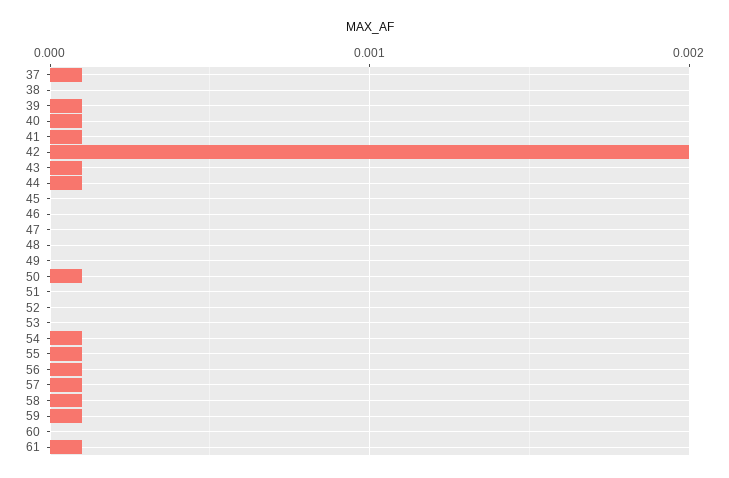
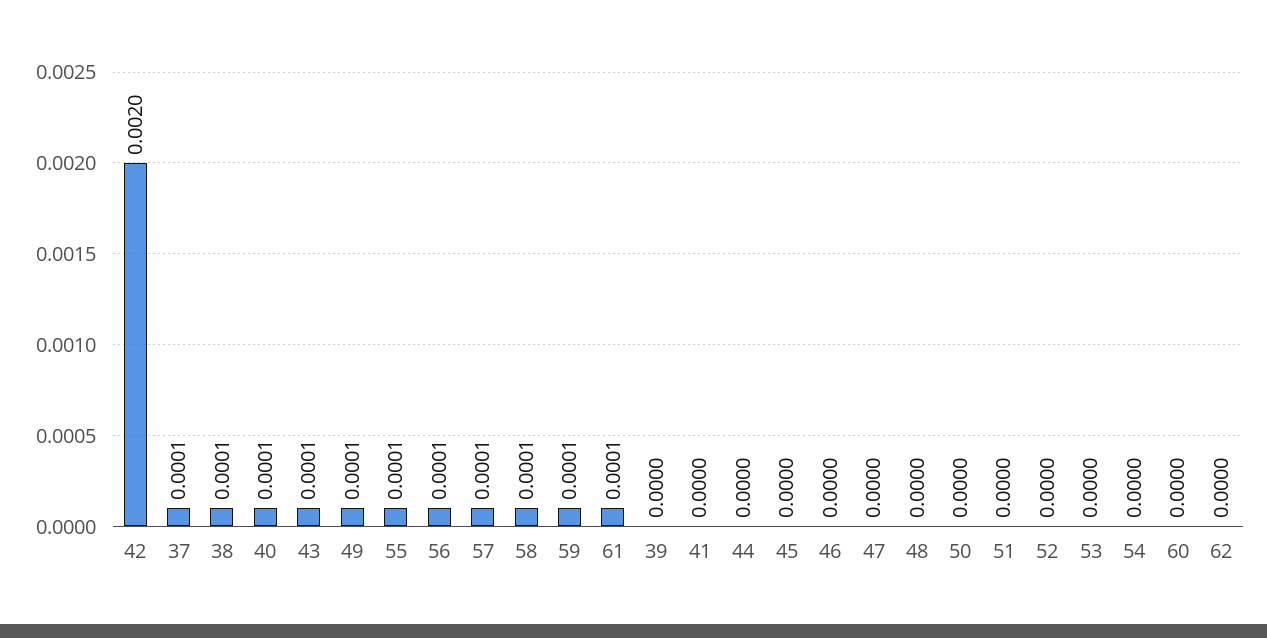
  {
    "37": 0.0001,
-   "38": 0,
+   "38": 0.0001,
-   "39": 0.0001,
+   "39": 0,
    "40": 0.0001,
-   "41": 0.0001,
+   "41": 0,
    "42": 0.002,
    "43": 0.0001,
-   "44": 0.0001,
+   "44": 0,
    "45": 0,
    "46": 0,
    "47": 0,
    "48": 0,
-   "49": 0,
+   "49": 0.0001,
-   "50": 0.0001,
+   "50": 0,
    "51": 0,
    "52": 0,
    "53": 0,
-   "54": 0.0001,
+   "54": 0,
    "55": 0.0001,
    "56": 0.0001,
    "57": 0.0001,
    "58": 0.0001,
    "59": 0.0001,
    "60": 0,
-   "61": 0.0001
+   "61": 0.0001,
+   "62": 0
  }

